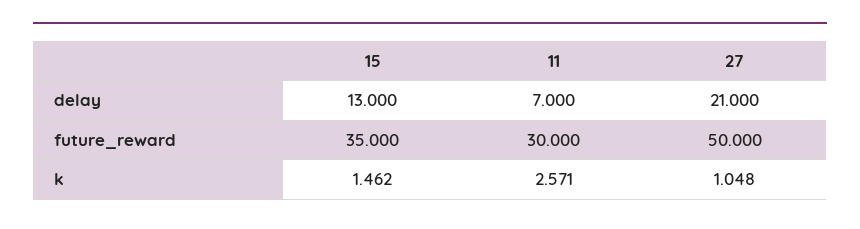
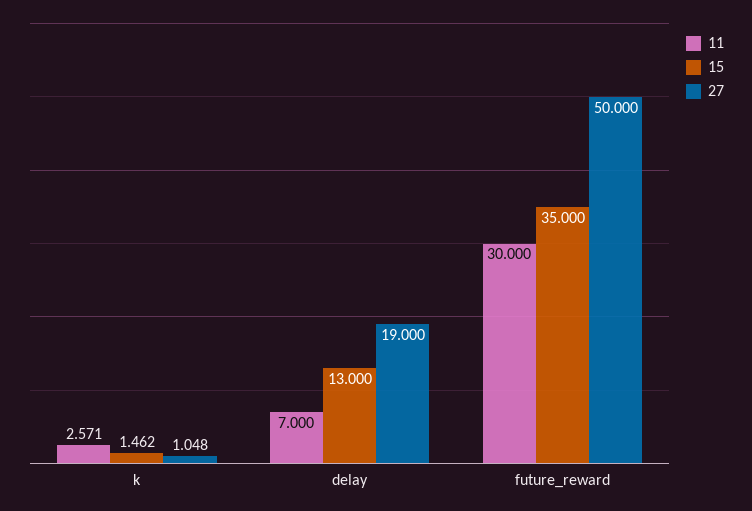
  {
    "15": {
      "delay": 13,
      "future_reward": 35,
      "k": 1.462
    },
    "11": {
      "delay": 7,
      "future_reward": 30,
      "k": 2.571
    },
    "27": {
-     "delay": 21,
+     "delay": 19,
      "future_reward": 50,
      "k": 1.048
    }
  }

